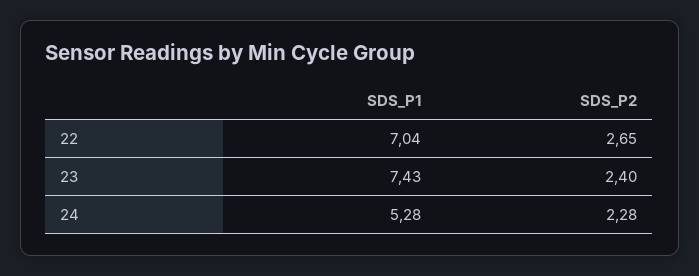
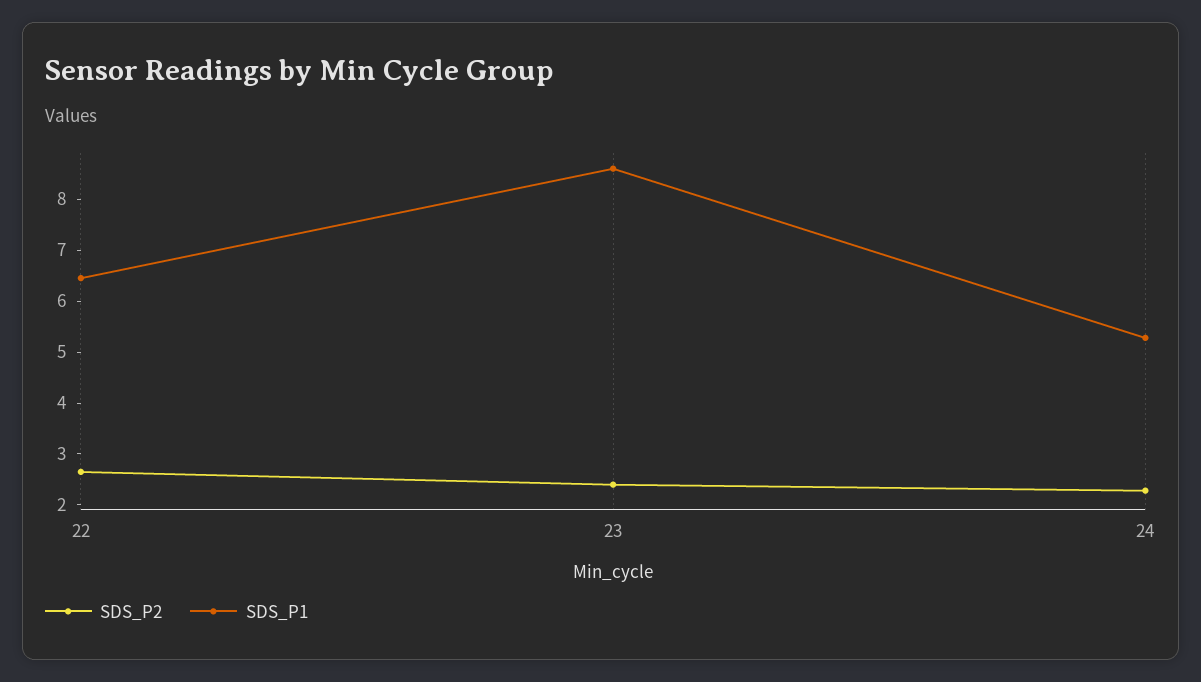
  {
    "SDS_P1": {
-     "22": 7.04,
+     "22": 6.4,
-     "23": 7.43,
+     "23": 8.6,
      "24": 5.28
    },
    "SDS_P2": {
      "22": 2.65,
      "23": 2.4,
      "24": 2.28
    }
  }

